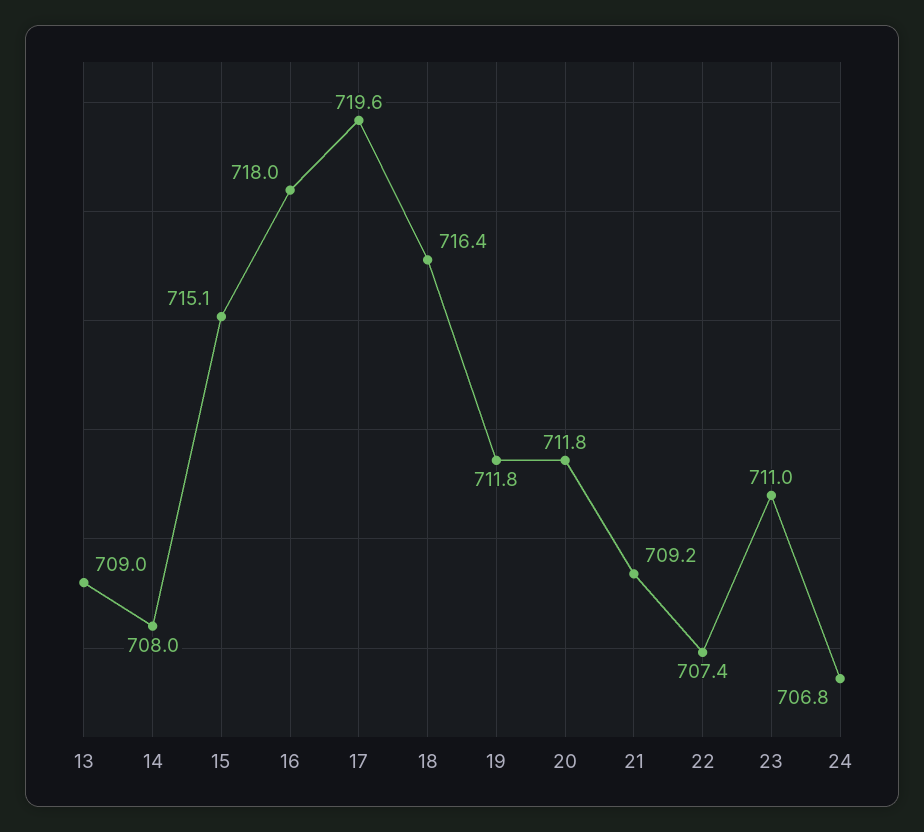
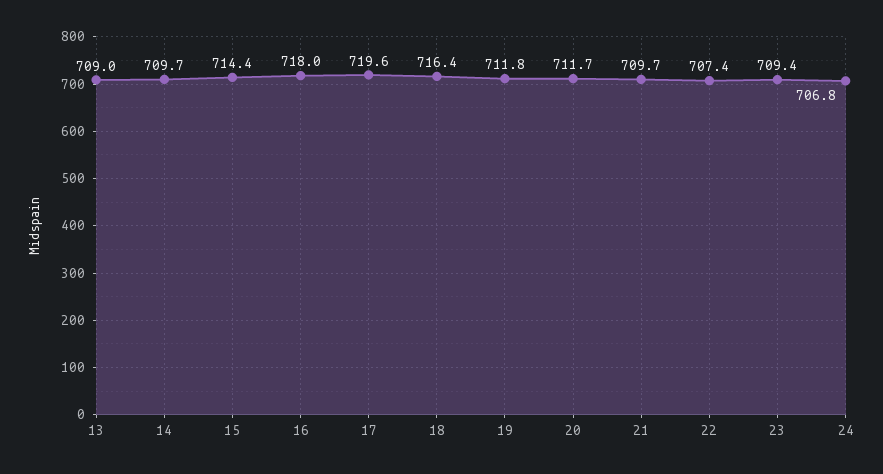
  {
    "13": 709,
-   "14": 708,
+   "14": 709.7,
-   "15": 715.1,
+   "15": 714.4,
    "16": 718,
    "17": 719.6,
    "18": 716.4,
    "19": 711.8,
-   "20": 711.8,
+   "20": 711.7,
-   "21": 709.2,
+   "21": 709.7,
    "22": 707.4,
-   "23": 711,
+   "23": 709.4,
    "24": 706.8
  }

